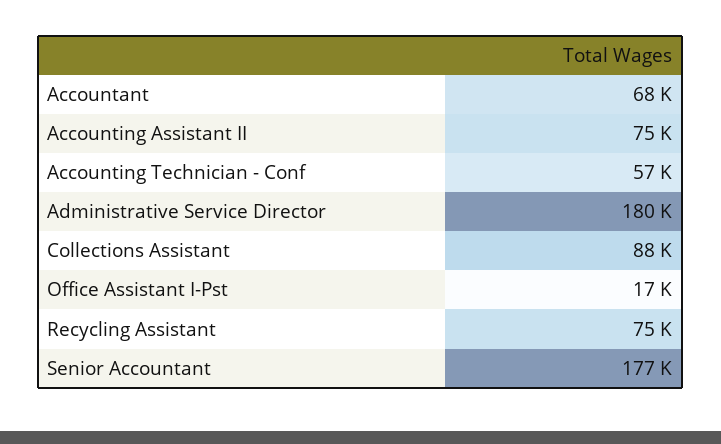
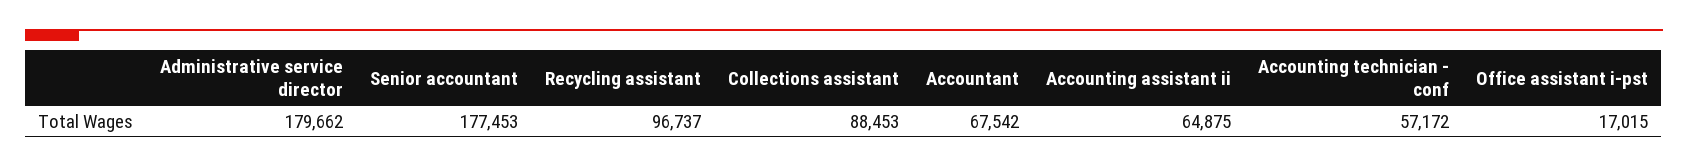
  {
    "Accountant": 67542,
-   "Accounting Assistant II": 75000,
+   "Accounting Assistant II": 64875,
    "Accounting Technician - Conf": 57172,
    "Administrative Service Director": 179662,
    "Collections Assistant": 88453,
    "Office Assistant I-Pst": 17015,
-   "Recycling Assistant": 75000,
+   "Recycling Assistant": 96737,
    "Senior Accountant": 177453
  }

